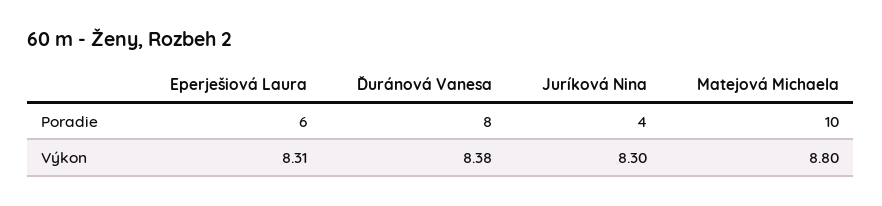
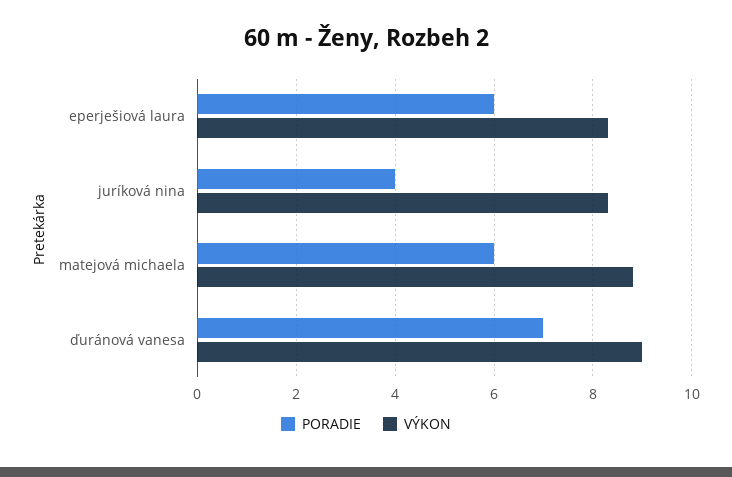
  {
    "Poradie": {
      "Eperješiová Laura": 6,
-     "Ďuránová Vanesa": 8,
+     "Ďuránová Vanesa": 7,
      "Juríková Nina": 4,
-     "Matejová Michaela": 10
+     "Matejová Michaela": 6
    },
    "Výkon": {
      "Eperješiová Laura": 8.31,
-     "Ďuránová Vanesa": 8.38,
+     "Ďuránová Vanesa": 9,
      "Juríková Nina": 8.3,
      "Matejová Michaela": 8.8
    }
  }

